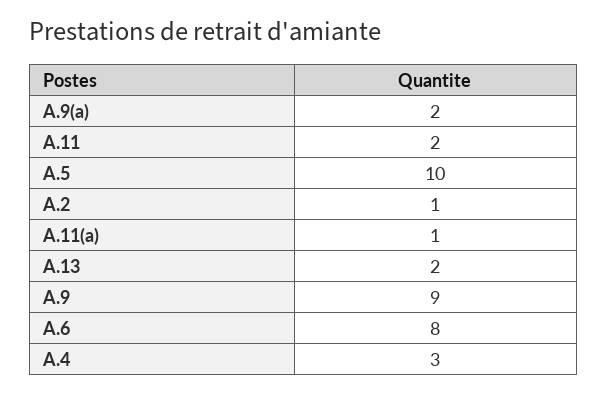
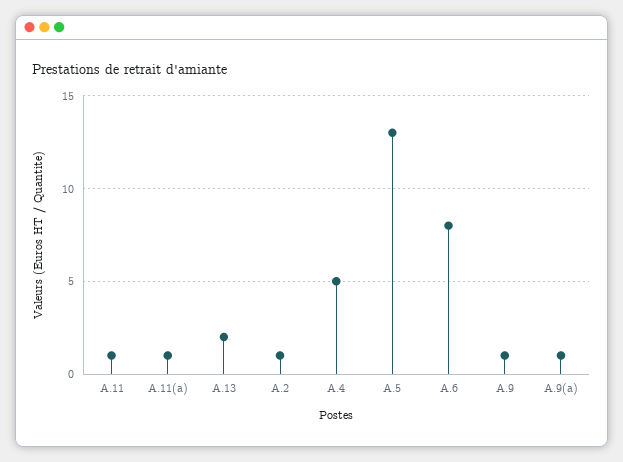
  {
-   "A.9(a)": 2,
+   "A.9(a)": 1,
-   "A.11": 2,
+   "A.11": 1,
-   "A.5": 10,
+   "A.5": 13,
    "A.2": 1,
    "A.11(a)": 1,
    "A.13": 2,
-   "A.9": 9,
+   "A.9": 1,
    "A.6": 8,
-   "A.4": 3
+   "A.4": 5
  }

